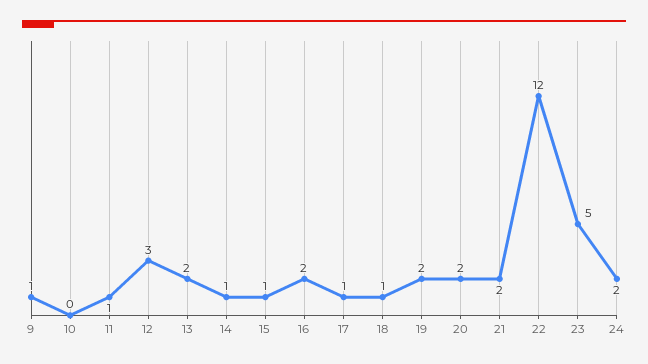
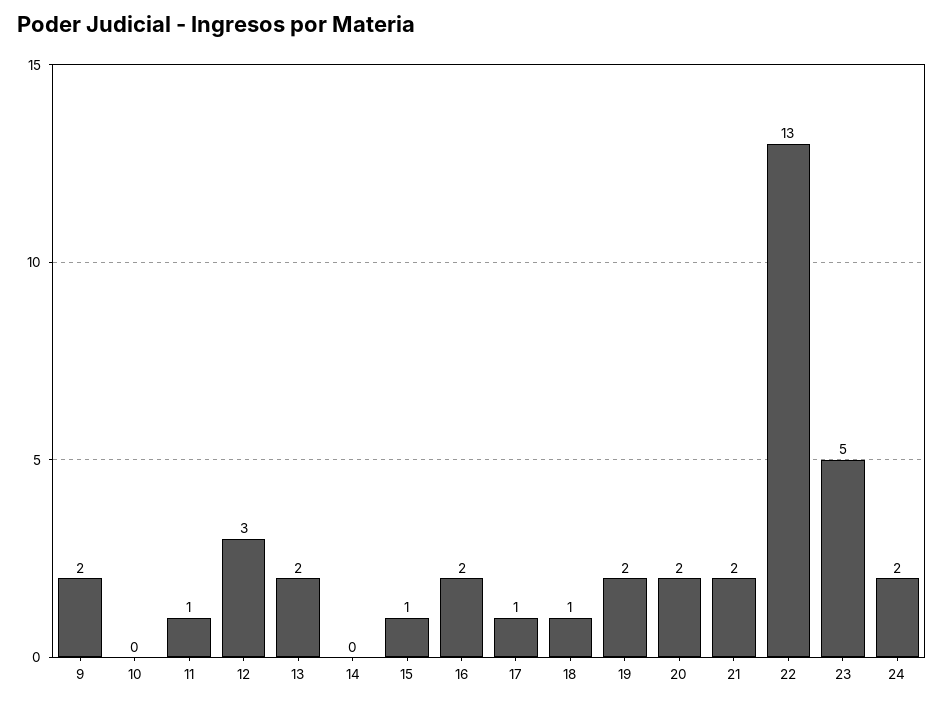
  {
-   "9": 1,
+   "9": 2,
    "10": 0,
    "11": 1,
    "12": 3,
    "13": 2,
-   "14": 1,
+   "14": 0,
    "15": 1,
    "16": 2,
    "17": 1,
    "18": 1,
    "19": 2,
    "20": 2,
    "21": 2,
-   "22": 12,
+   "22": 13,
    "23": 5,
    "24": 2
  }

